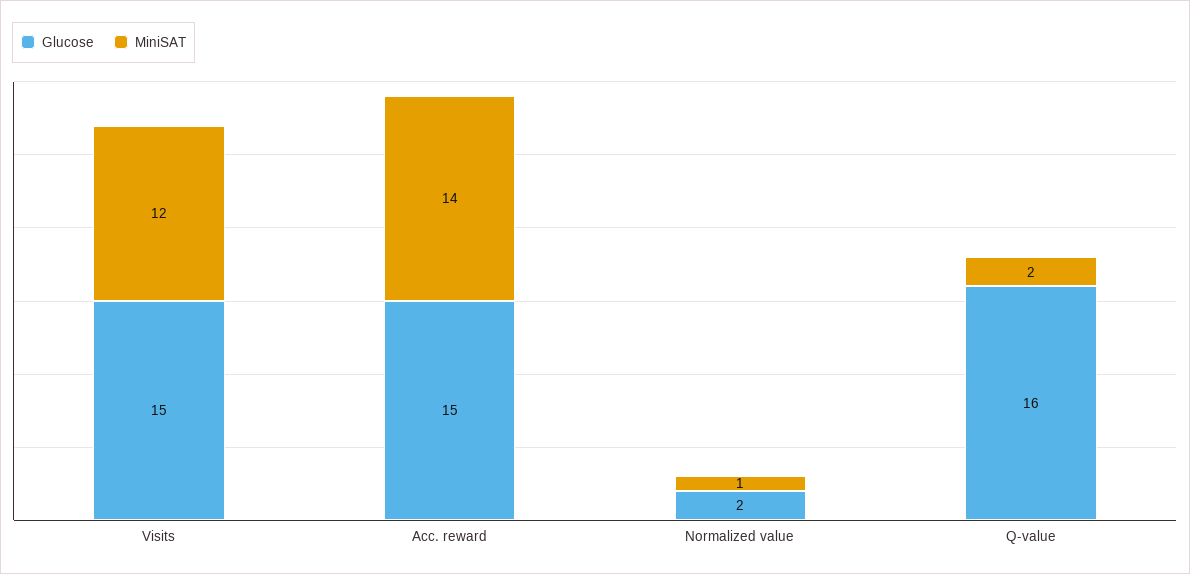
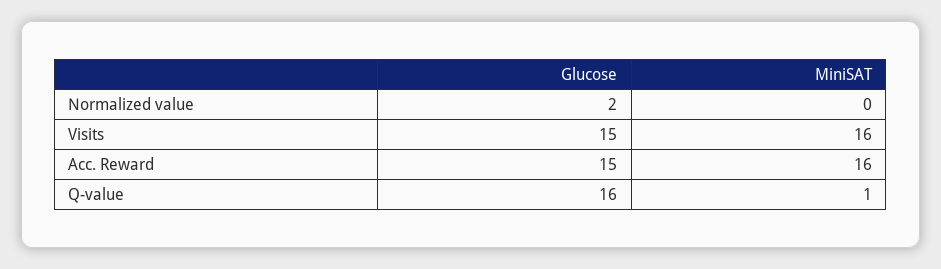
  {
    "Glucose": {
      "Visits": 15,
      "Acc. reward": 15,
      "Normalized value": 2,
      "Q-value": 16
    },
    "MiniSAT": {
-     "Visits": 12,
+     "Visits": 16,
-     "Acc. reward": 14,
+     "Acc. reward": 16,
-     "Normalized value": 1,
+     "Normalized value": 0,
-     "Q-value": 2
+     "Q-value": 1
    }
  }

